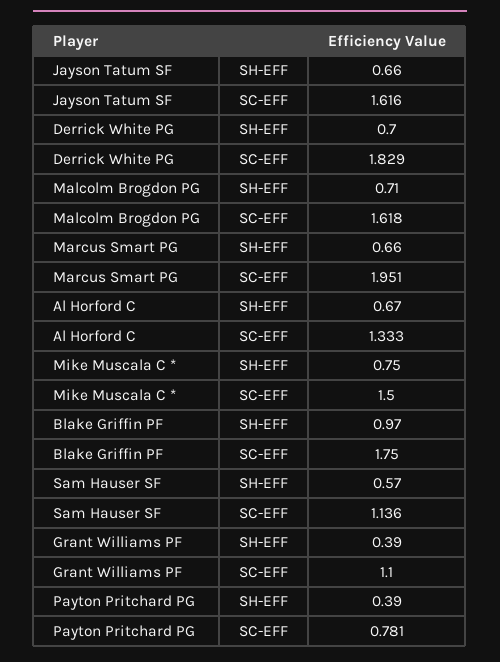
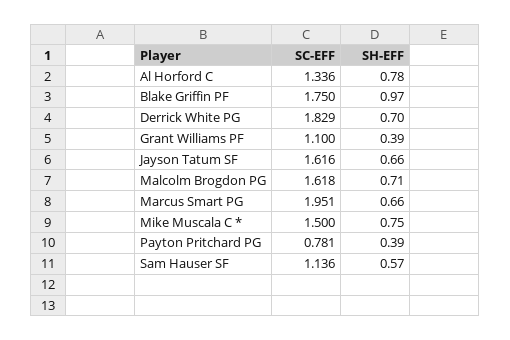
  {
    "Jayson Tatum SF": {
      "SH-EFF": 0.66,
      "SC-EFF": 1.616
    },
    "Derrick White PG": {
      "SH-EFF": 0.7,
      "SC-EFF": 1.829
    },
    "Malcolm Brogdon PG": {
      "SH-EFF": 0.71,
      "SC-EFF": 1.618
    },
    "Marcus Smart PG": {
      "SH-EFF": 0.66,
      "SC-EFF": 1.951
    },
    "Al Horford C": {
-     "SH-EFF": 0.67,
+     "SH-EFF": 0.78,
-     "SC-EFF": 1.333
+     "SC-EFF": 1.336
    },
    "Mike Muscala C *": {
      "SH-EFF": 0.75,
      "SC-EFF": 1.5
    },
    "Blake Griffin PF": {
      "SH-EFF": 0.97,
      "SC-EFF": 1.75
    },
    "Sam Hauser SF": {
      "SH-EFF": 0.57,
      "SC-EFF": 1.136
    },
    "Grant Williams PF": {
      "SH-EFF": 0.39,
      "SC-EFF": 1.1
    },
    "Payton Pritchard PG": {
      "SH-EFF": 0.39,
      "SC-EFF": 0.781
    }
  }

